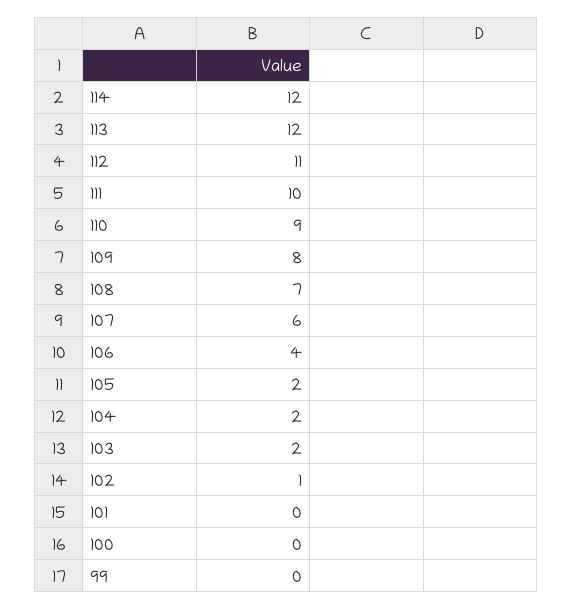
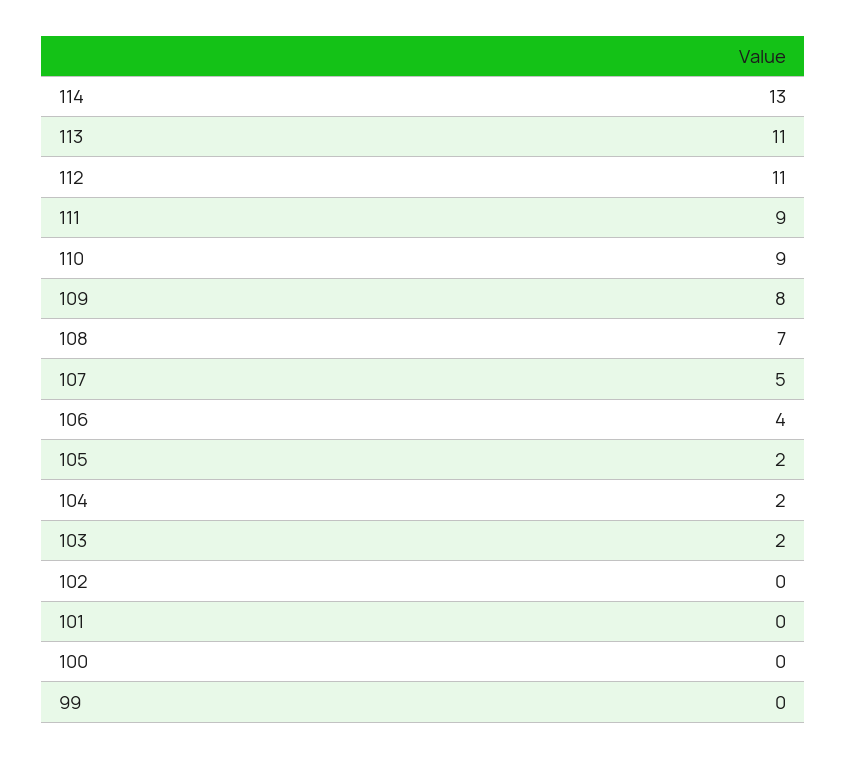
  {
-   "114": 12,
+   "114": 13,
-   "113": 12,
+   "113": 11,
    "112": 11,
-   "111": 10,
+   "111": 9,
    "110": 9,
    "109": 8,
    "108": 7,
-   "107": 6,
+   "107": 5,
    "106": 4,
    "105": 2,
    "104": 2,
    "103": 2,
-   "102": 1,
+   "102": 0,
    "101": 0,
    "100": 0,
    "99": 0
  }

